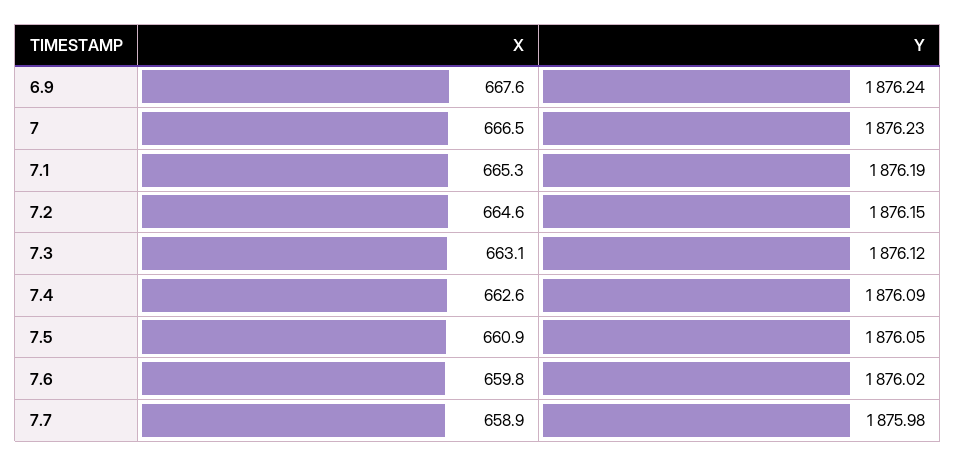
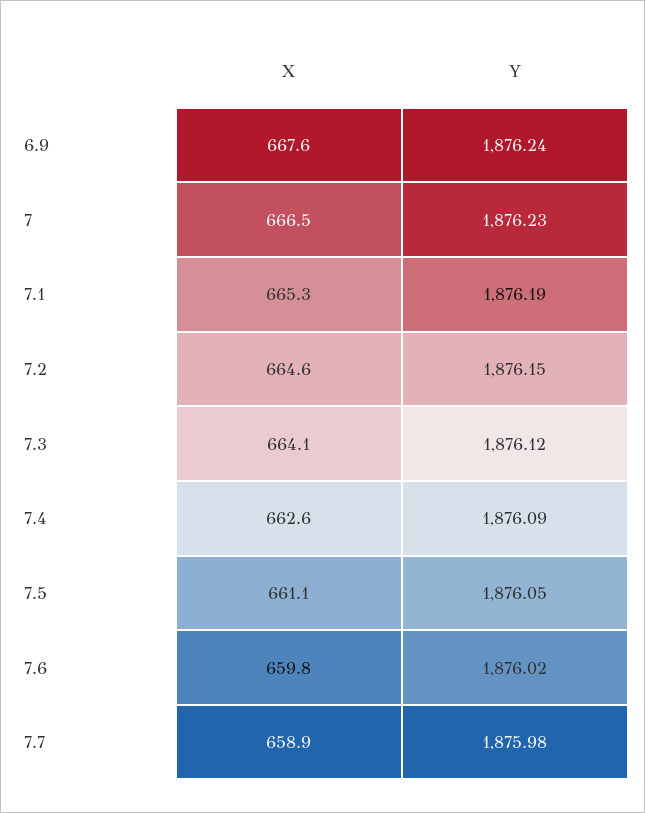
  {
    "X": {
      "6.9": 667.6,
      "7": 666.5,
      "7.1": 665.3,
      "7.2": 664.6,
-     "7.3": 663.1,
+     "7.3": 664.1,
      "7.4": 662.6,
-     "7.5": 660.9,
+     "7.5": 661.1,
      "7.6": 659.8,
      "7.7": 658.9
    },
    "Y": {
      "6.9": 1876.24,
      "7": 1876.23,
      "7.1": 1876.19,
      "7.2": 1876.15,
      "7.3": 1876.12,
      "7.4": 1876.09,
      "7.5": 1876.05,
      "7.6": 1876.02,
      "7.7": 1875.98
    }
  }

